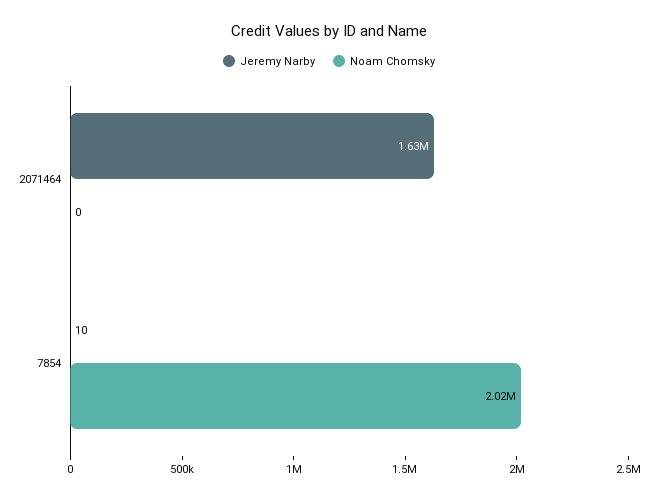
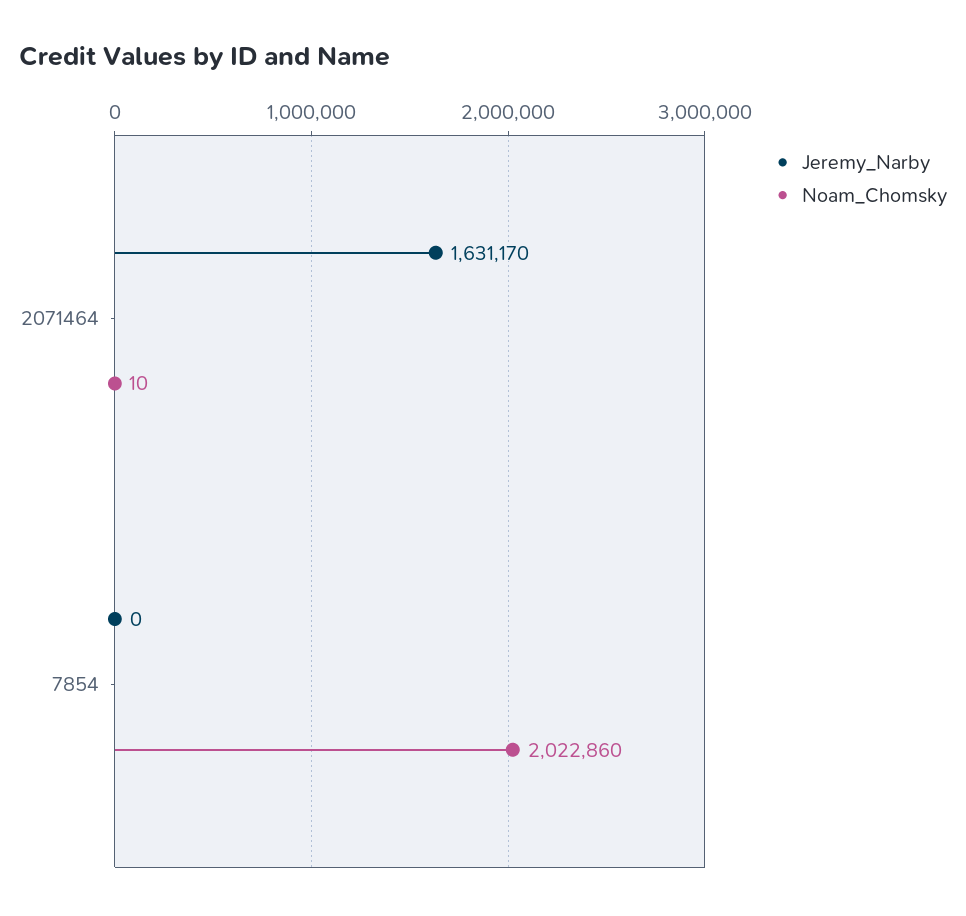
  {
    "Jeremy Narby": {
      "2071464": 1631170,
-     "7854": 10
+     "7854": 0
    },
    "Noam Chomsky": {
-     "2071464": 0,
+     "2071464": 10,
      "7854": 2022860
    }
  }

